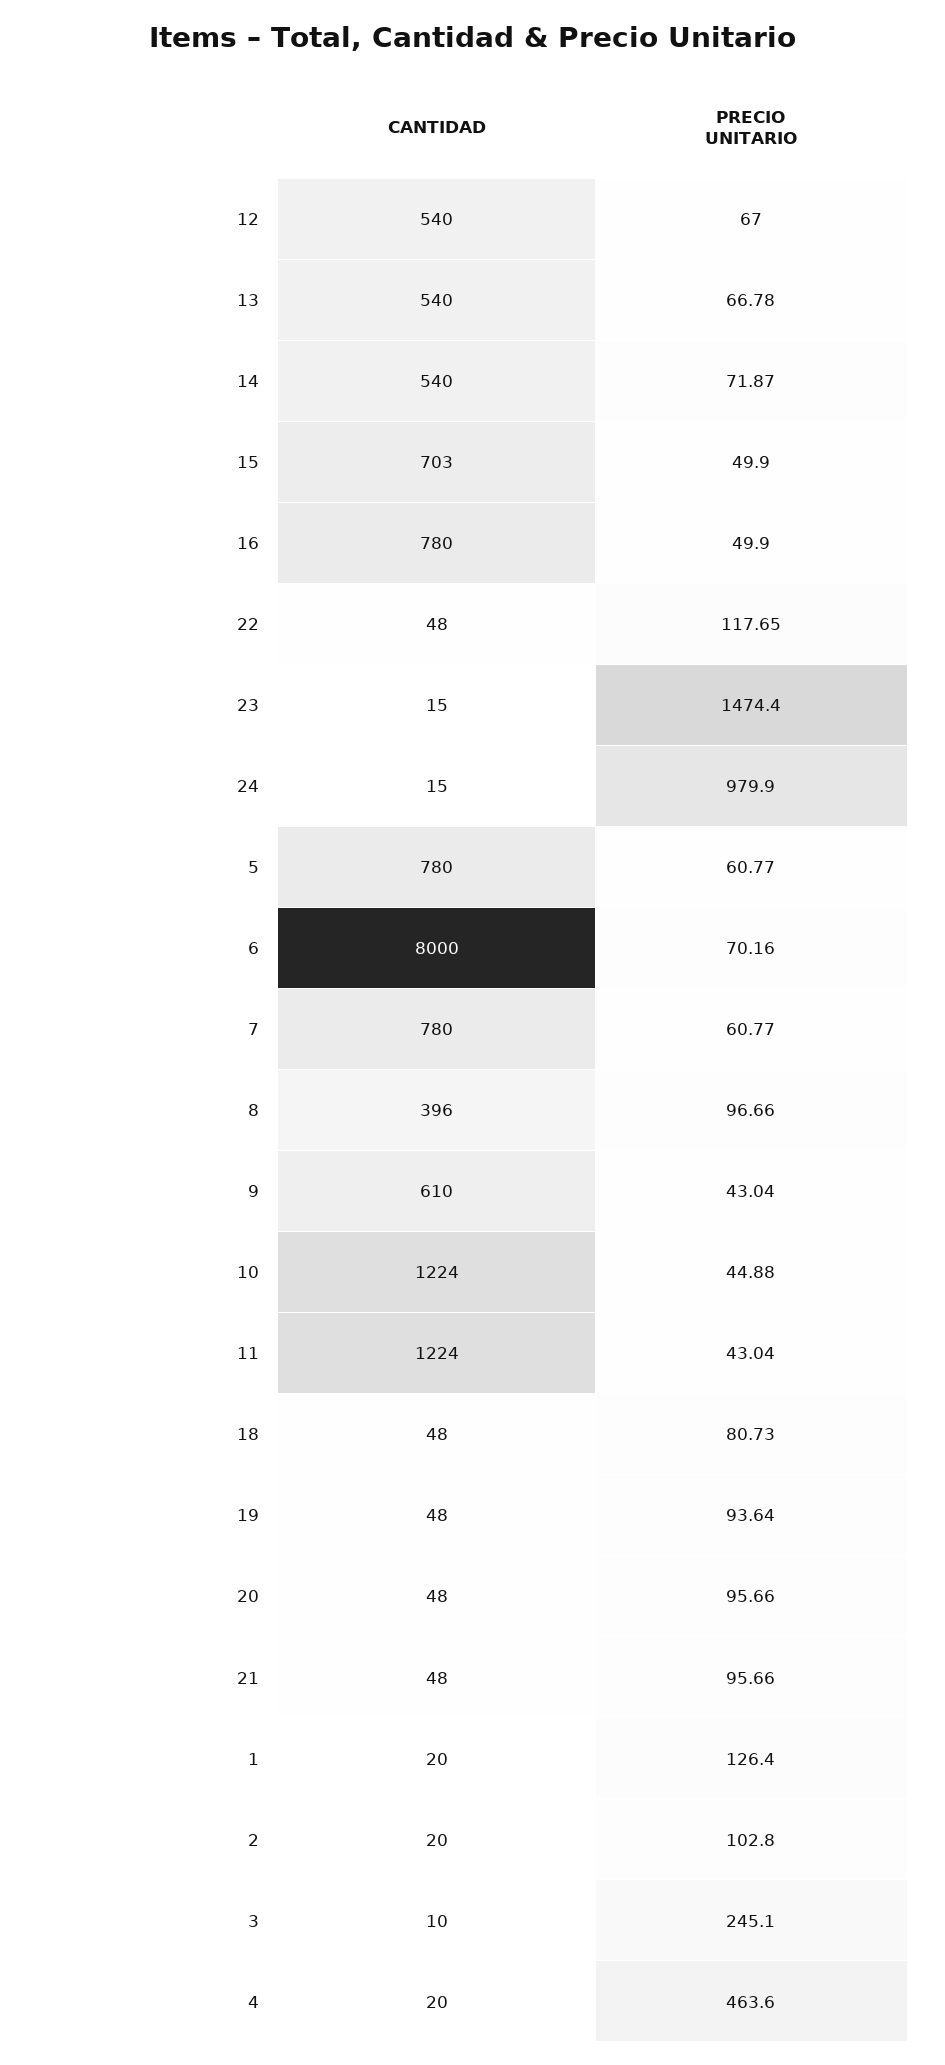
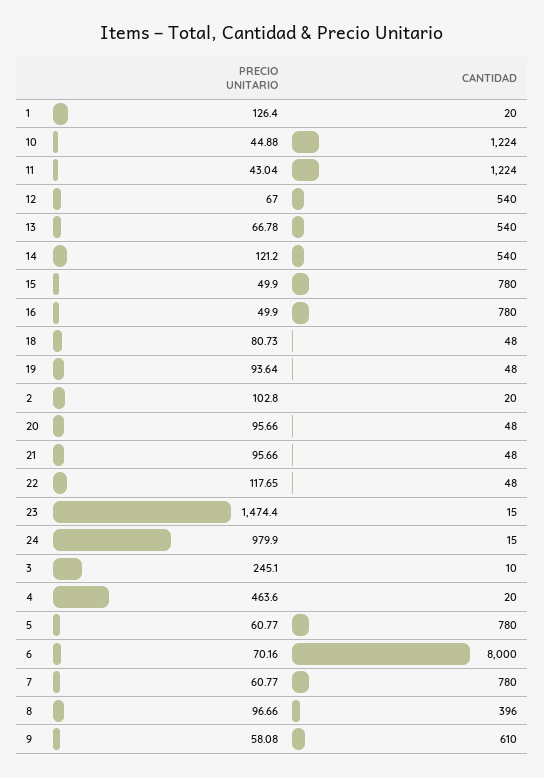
  {
    "CANTIDAD": {
      "12": 540,
      "13": 540,
      "14": 540,
-     "15": 703,
+     "15": 780,
      "16": 780,
      "22": 48,
      "23": 15,
      "24": 15,
      "5": 780,
      "6": 8000,
      "7": 780,
      "8": 396,
      "9": 610,
      "10": 1224,
      "11": 1224,
      "18": 48,
      "19": 48,
      "20": 48,
      "21": 48,
      "1": 20,
      "2": 20,
      "3": 10,
      "4": 20
    },
    "PRECIO UNITARIO": {
      "12": 67,
      "13": 66.78,
-     "14": 71.87,
+     "14": 121.2,
      "15": 49.9,
      "16": 49.9,
      "22": 117.65,
      "23": 1474.4,
      "24": 979.9,
      "5": 60.77,
      "6": 70.16,
      "7": 60.77,
      "8": 96.66,
-     "9": 43.04,
+     "9": 58.08,
      "10": 44.88,
      "11": 43.04,
      "18": 80.73,
      "19": 93.64,
      "20": 95.66,
      "21": 95.66,
      "1": 126.4,
      "2": 102.8,
      "3": 245.1,
      "4": 463.6
    }
  }

